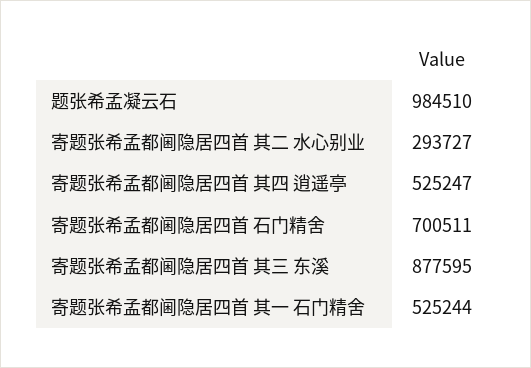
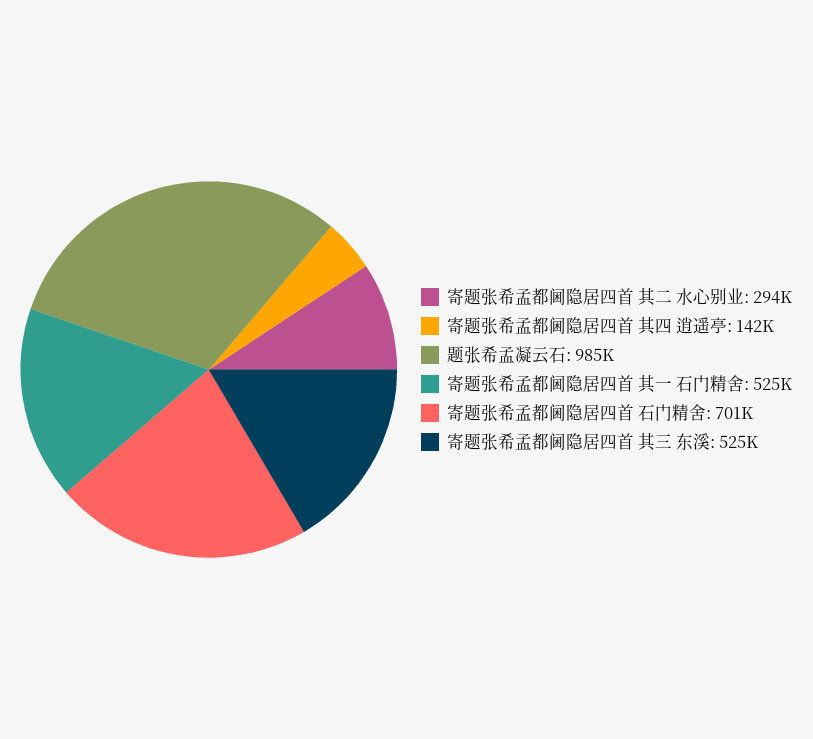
  {
    "题张希孟凝云石": 984510,
    "寄题张希孟都阃隐居四首 其二 水心别业": 293727,
-   "寄题张希孟都阃隐居四首 其四 逍遥亭": 525247,
+   "寄题张希孟都阃隐居四首 其四 逍遥亭": 142000,
    "寄题张希孟都阃隐居四首 石门精舍": 700511,
-   "寄题张希孟都阃隐居四首 其三 东溪": 877595,
+   "寄题张希孟都阃隐居四首 其三 东溪": 525000,
    "寄题张希孟都阃隐居四首 其一 石门精舍": 525244
  }

